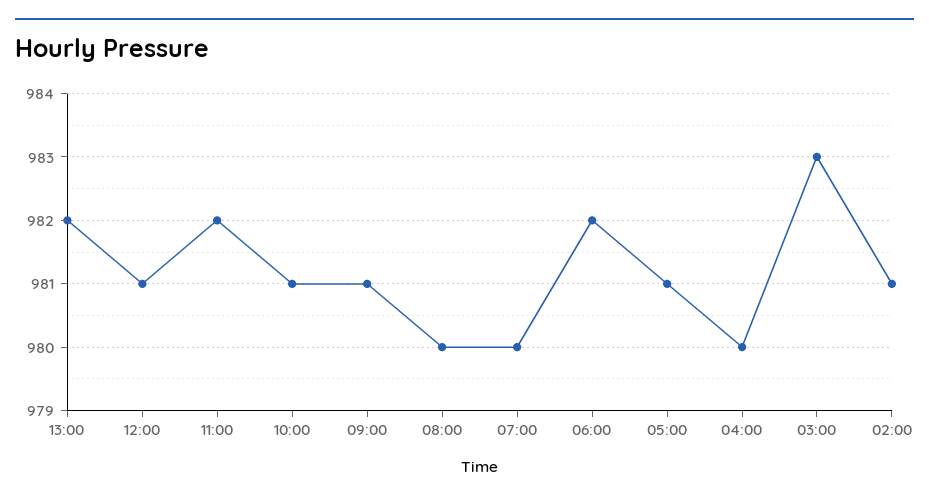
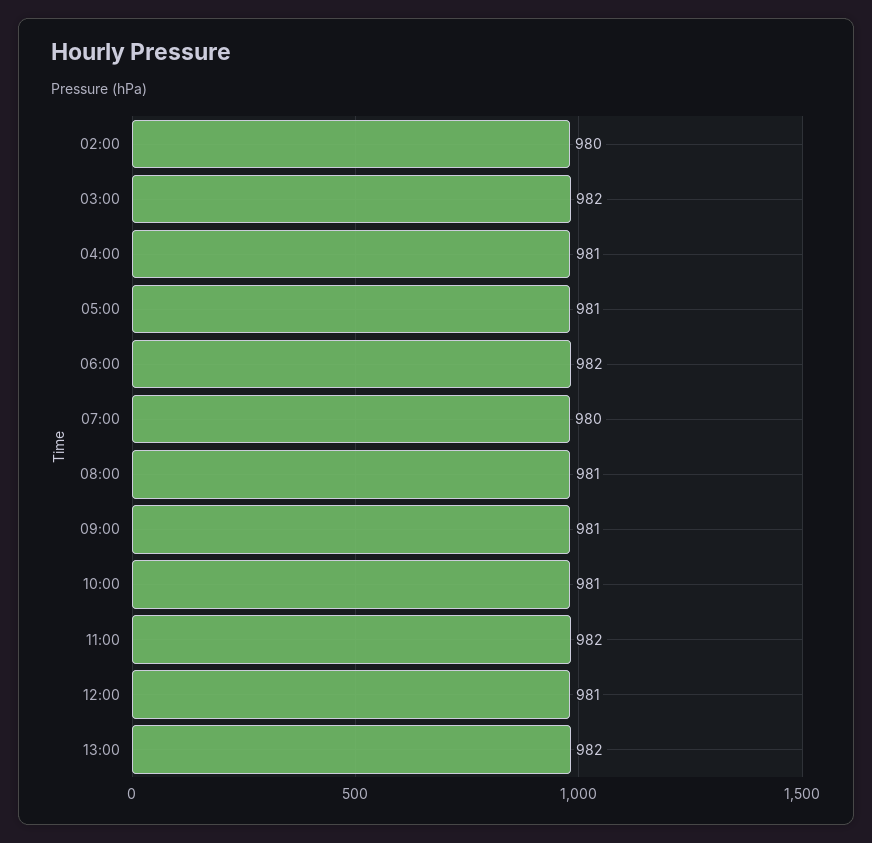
  {
    "13:00": 982,
    "12:00": 981,
    "11:00": 982,
    "10:00": 981,
    "09:00": 981,
-   "08:00": 980,
+   "08:00": 981,
    "07:00": 980,
    "06:00": 982,
    "05:00": 981,
-   "04:00": 980,
+   "04:00": 981,
-   "03:00": 983,
+   "03:00": 982,
-   "02:00": 981
+   "02:00": 980
  }

